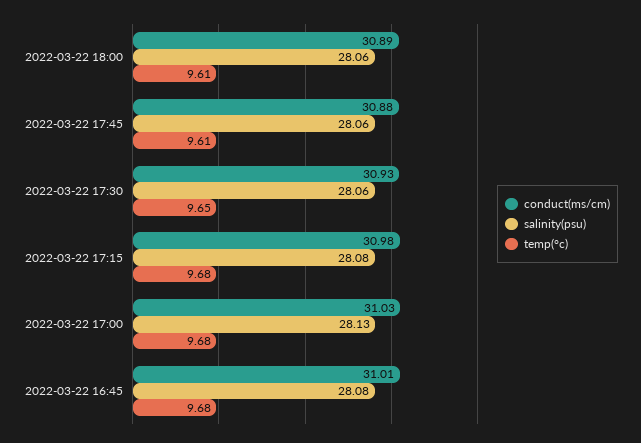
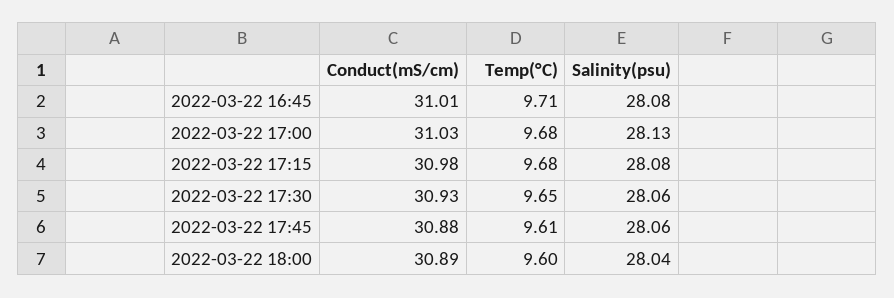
  {
    "conduct(ms/cm)": {
      "2022-03-22 18:00": 30.89,
      "2022-03-22 17:45": 30.88,
      "2022-03-22 17:30": 30.93,
      "2022-03-22 17:15": 30.98,
      "2022-03-22 17:00": 31.03,
      "2022-03-22 16:45": 31.01
    },
    "salinity(psu)": {
-     "2022-03-22 18:00": 28.06,
+     "2022-03-22 18:00": 28.04,
      "2022-03-22 17:45": 28.06,
      "2022-03-22 17:30": 28.06,
      "2022-03-22 17:15": 28.08,
      "2022-03-22 17:00": 28.13,
      "2022-03-22 16:45": 28.08
    },
    "temp(°c)": {
-     "2022-03-22 18:00": 9.61,
+     "2022-03-22 18:00": 9.6,
      "2022-03-22 17:45": 9.61,
      "2022-03-22 17:30": 9.65,
      "2022-03-22 17:15": 9.68,
      "2022-03-22 17:00": 9.68,
-     "2022-03-22 16:45": 9.68
+     "2022-03-22 16:45": 9.71
    }
  }

